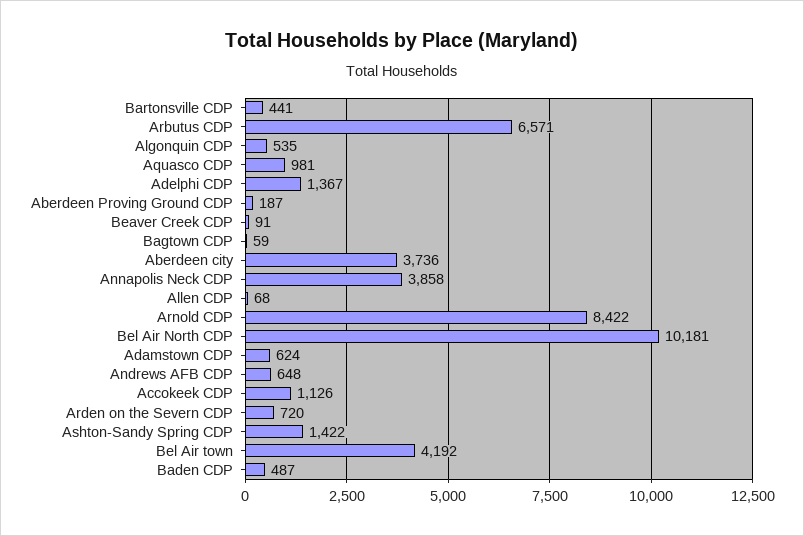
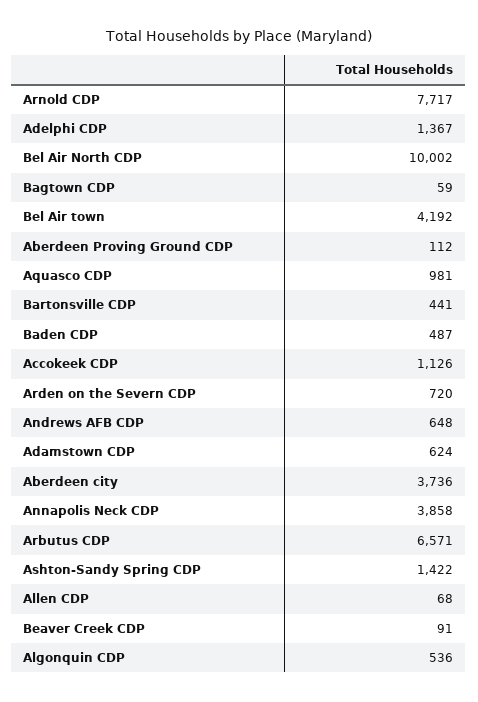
  {
    "Bartonsville CDP": 441,
    "Arbutus CDP": 6571,
-   "Algonquin CDP": 535,
+   "Algonquin CDP": 536,
    "Aquasco CDP": 981,
    "Adelphi CDP": 1367,
-   "Aberdeen Proving Ground CDP": 187,
+   "Aberdeen Proving Ground CDP": 112,
    "Beaver Creek CDP": 91,
    "Bagtown CDP": 59,
    "Aberdeen city": 3736,
    "Annapolis Neck CDP": 3858,
    "Allen CDP": 68,
-   "Arnold CDP": 8422,
+   "Arnold CDP": 7717,
-   "Bel Air North CDP": 10181,
+   "Bel Air North CDP": 10002,
    "Adamstown CDP": 624,
    "Andrews AFB CDP": 648,
    "Accokeek CDP": 1126,
    "Arden on the Severn CDP": 720,
    "Ashton-Sandy Spring CDP": 1422,
    "Bel Air town": 4192,
    "Baden CDP": 487
  }

